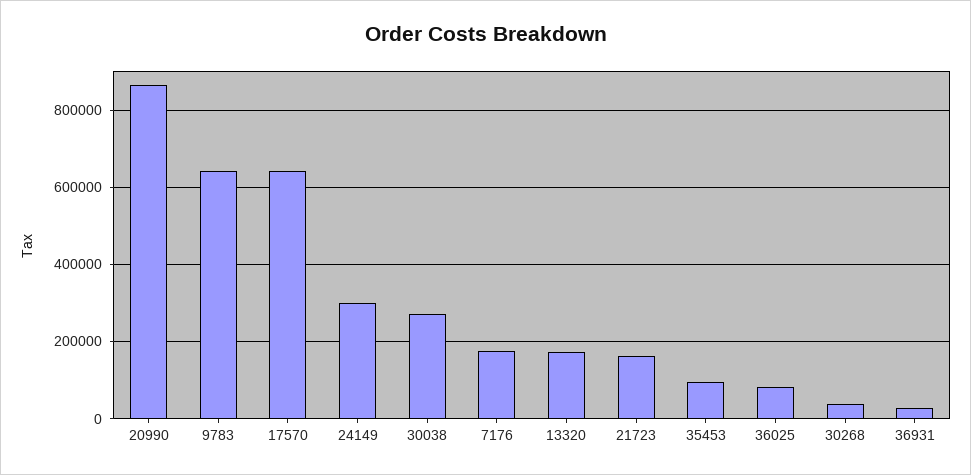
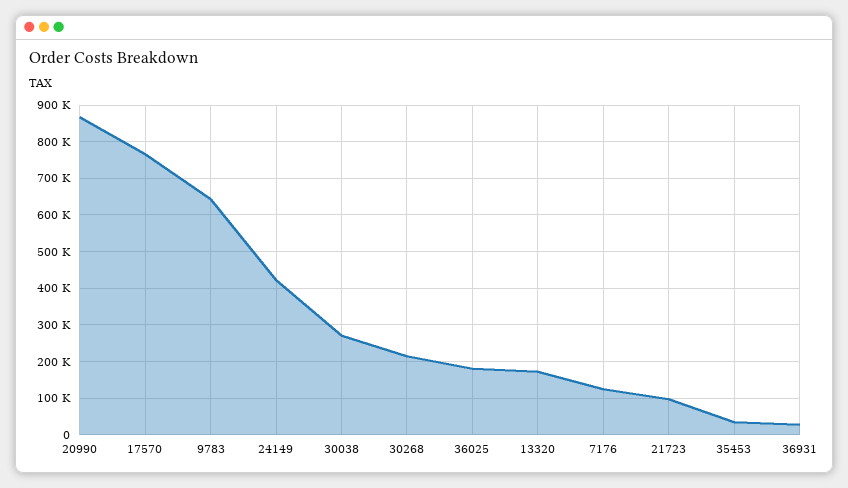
  {
    "20990": 860000,
    "9783": 640000,
-   "17570": 640000,
+   "17570": 760000,
-   "24149": 300000,
+   "24149": 420000,
    "30038": 280000,
-   "7176": 180000,
+   "7176": 120000,
    "13320": 180000,
-   "21723": 160000,
+   "21723": 100000,
-   "35453": 100000,
+   "35453": 40000,
-   "36025": 80000,
+   "36025": 180000,
-   "30268": 40000,
+   "30268": 220000,
    "36931": 20000
  }

